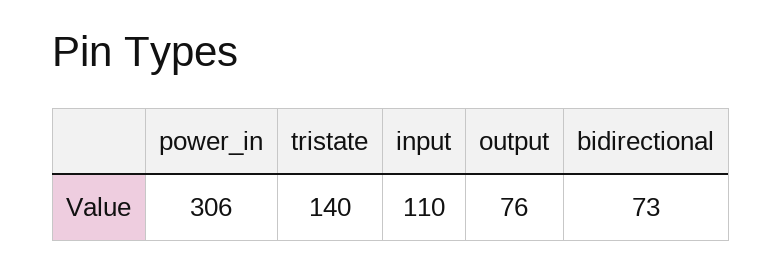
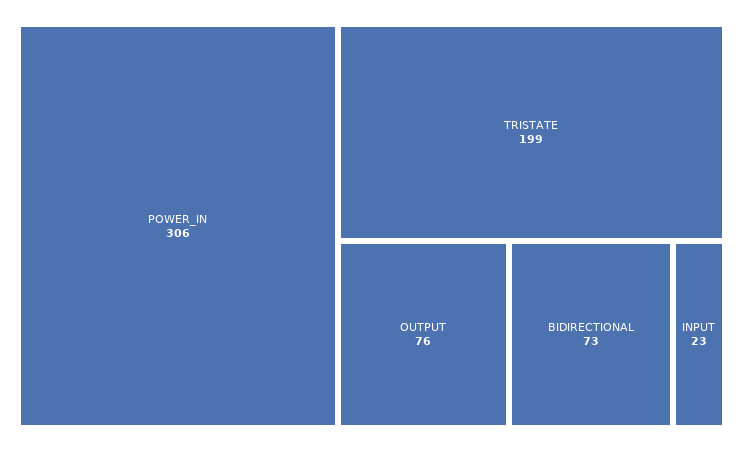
  {
    "power_in": 306,
-   "tristate": 140,
+   "tristate": 199,
-   "input": 110,
+   "input": 23,
    "output": 76,
    "bidirectional": 73
  }

